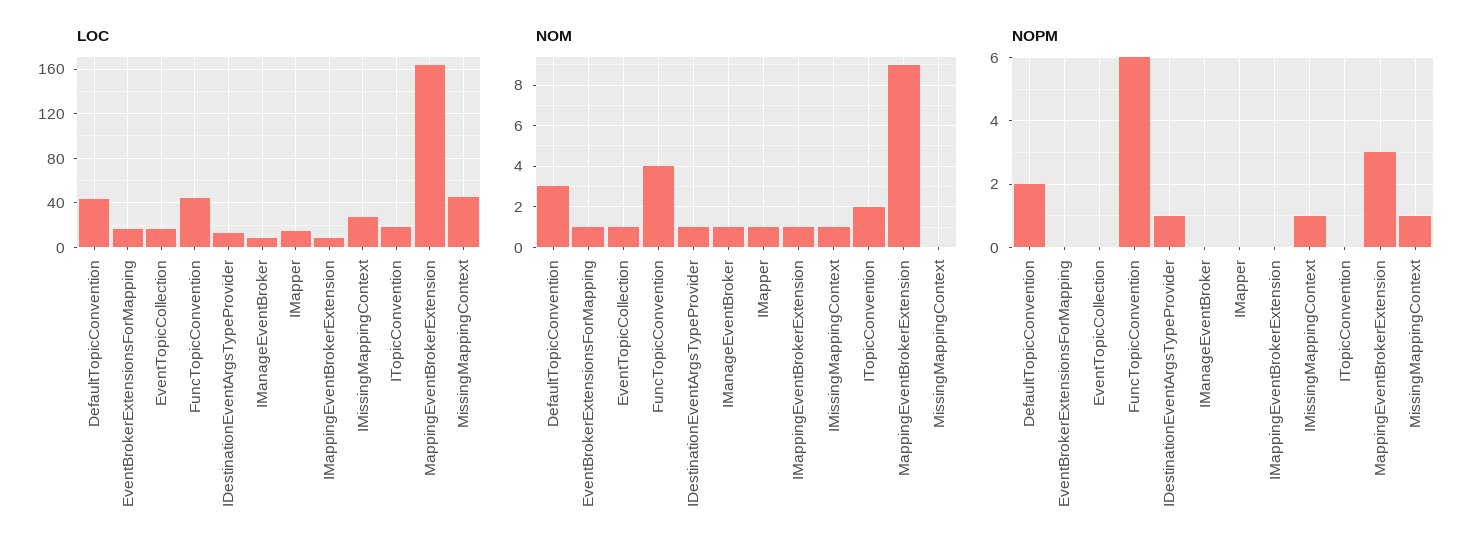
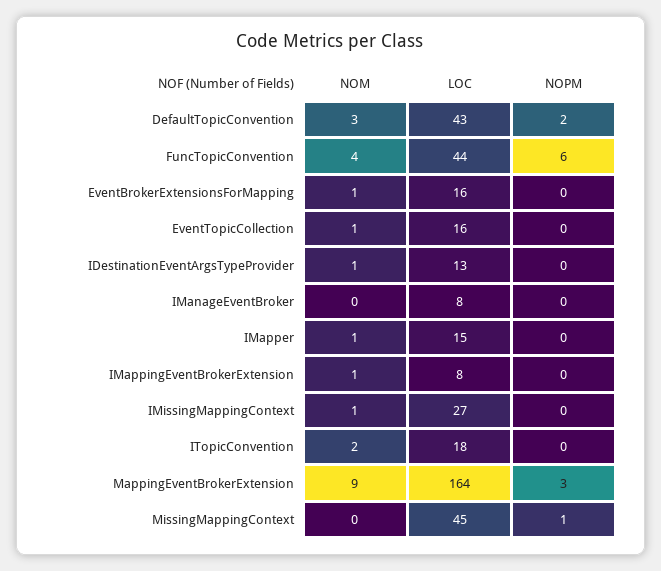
  {
    "LOC": {
      "DefaultTopicConvention": 43,
      "EventBrokerExtensionsForMapping": 16,
      "EventTopicCollection": 16,
      "FuncTopicConvention": 44,
      "IDestinationEventArgsTypeProvider": 13,
      "IManageEventBroker": 8,
      "IMapper": 15,
      "IMappingEventBrokerExtension": 8,
      "IMissingMappingContext": 27,
      "ITopicConvention": 18,
      "MappingEventBrokerExtension": 164,
      "MissingMappingContext": 45
    },
    "NOM": {
      "DefaultTopicConvention": 3,
      "EventBrokerExtensionsForMapping": 1,
      "EventTopicCollection": 1,
      "FuncTopicConvention": 4,
      "IDestinationEventArgsTypeProvider": 1,
-     "IManageEventBroker": 1,
+     "IManageEventBroker": 0,
      "IMapper": 1,
      "IMappingEventBrokerExtension": 1,
      "IMissingMappingContext": 1,
      "ITopicConvention": 2,
      "MappingEventBrokerExtension": 9,
      "MissingMappingContext": 0
    },
    "NOPM": {
      "DefaultTopicConvention": 2,
      "EventBrokerExtensionsForMapping": 0,
      "EventTopicCollection": 0,
      "FuncTopicConvention": 6,
-     "IDestinationEventArgsTypeProvider": 1,
+     "IDestinationEventArgsTypeProvider": 0,
      "IManageEventBroker": 0,
      "IMapper": 0,
      "IMappingEventBrokerExtension": 0,
-     "IMissingMappingContext": 1,
+     "IMissingMappingContext": 0,
      "ITopicConvention": 0,
      "MappingEventBrokerExtension": 3,
      "MissingMappingContext": 1
    }
  }

